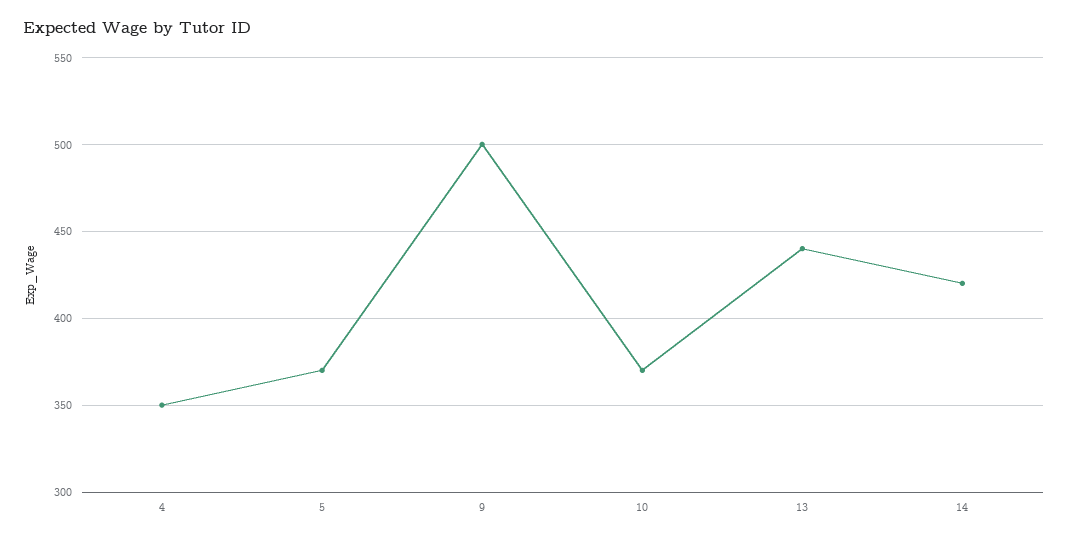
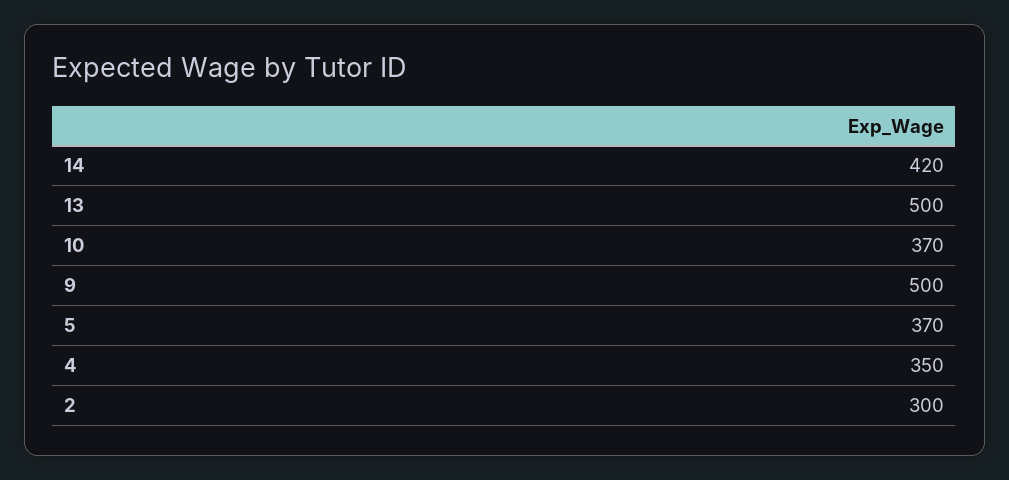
  {
    "4": 350,
    "5": 370,
    "9": 500,
    "10": 370,
-   "13": 440,
+   "13": 500,
-   "14": 420
+   "14": 420,
+   "2": 300
  }

